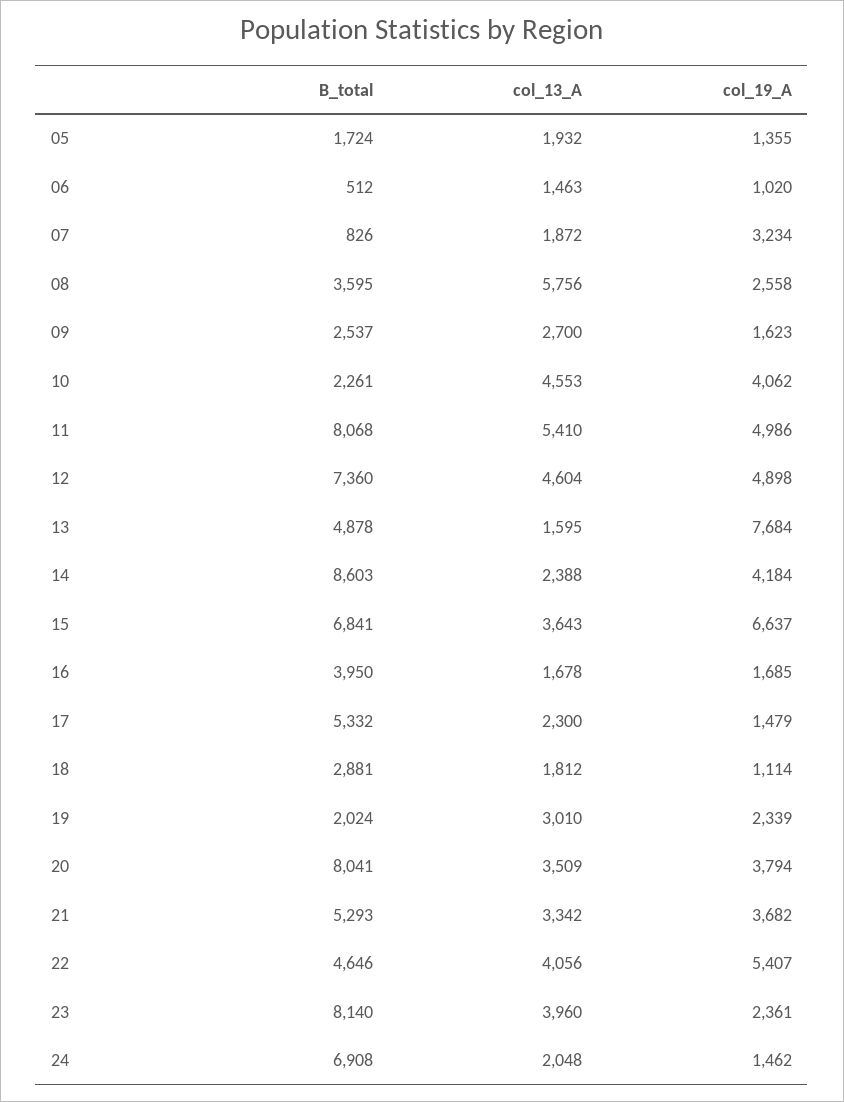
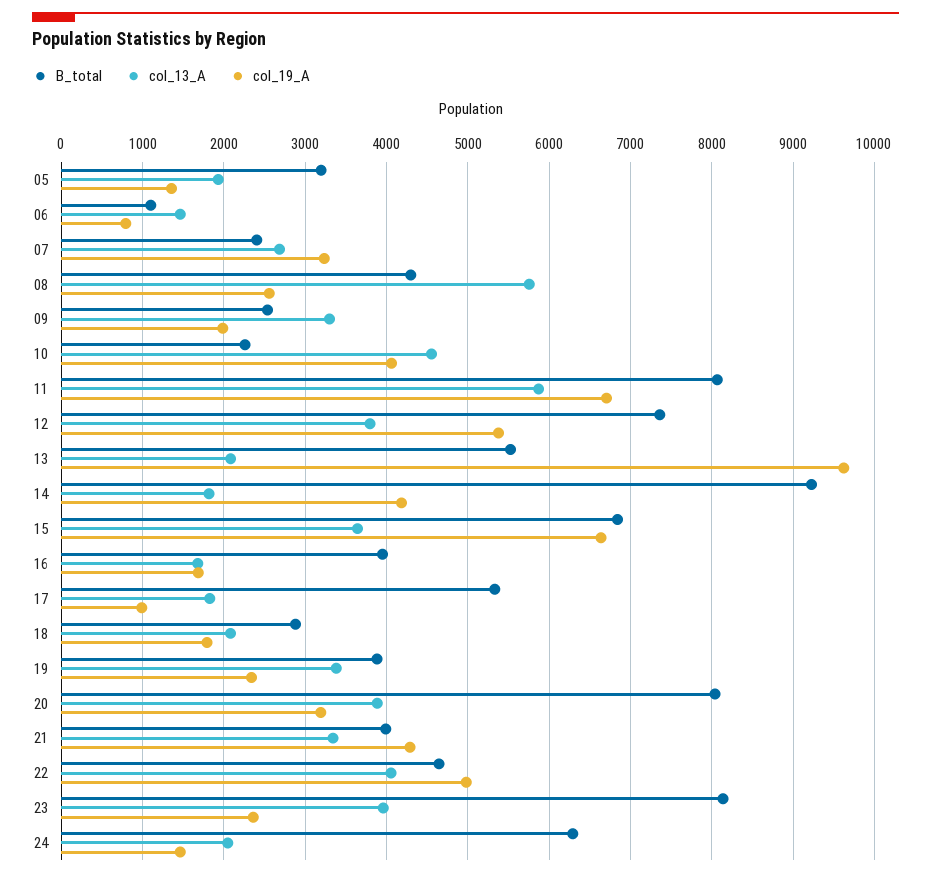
  {
    "B_total": {
-     "05": 1724,
+     "05": 3200,
-     "06": 512,
+     "06": 1100,
-     "07": 826,
+     "07": 2400,
-     "08": 3595,
+     "08": 4300,
      "09": 2537,
      "10": 2261,
      "11": 8068,
      "12": 7360,
-     "13": 4878,
+     "13": 5500,
-     "14": 8603,
+     "14": 9200,
      "15": 6841,
      "16": 3950,
      "17": 5332,
      "18": 2881,
-     "19": 2024,
+     "19": 3900,
      "20": 8041,
-     "21": 5293,
+     "21": 4000,
      "22": 4646,
      "23": 8140,
-     "24": 6908
+     "24": 6300
    },
    "col_13_A": {
      "05": 1932,
      "06": 1463,
-     "07": 1872,
+     "07": 2700,
      "08": 5756,
-     "09": 2700,
+     "09": 3300,
      "10": 4553,
-     "11": 5410,
+     "11": 5900,
-     "12": 4604,
+     "12": 3800,
-     "13": 1595,
+     "13": 2100,
-     "14": 2388,
+     "14": 1800,
      "15": 3643,
      "16": 1678,
-     "17": 2300,
+     "17": 1800,
-     "18": 1812,
+     "18": 2100,
-     "19": 3010,
+     "19": 3400,
-     "20": 3509,
+     "20": 3900,
      "21": 3342,
      "22": 4056,
      "23": 3960,
      "24": 2048
    },
    "col_19_A": {
      "05": 1355,
-     "06": 1020,
+     "06": 800,
      "07": 3234,
      "08": 2558,
-     "09": 1623,
+     "09": 2000,
      "10": 4062,
-     "11": 4986,
+     "11": 6700,
-     "12": 4898,
+     "12": 5400,
-     "13": 7684,
+     "13": 9600,
      "14": 4184,
      "15": 6637,
      "16": 1685,
-     "17": 1479,
+     "17": 1000,
-     "18": 1114,
+     "18": 1800,
      "19": 2339,
-     "20": 3794,
+     "20": 3200,
-     "21": 3682,
+     "21": 4300,
-     "22": 5407,
+     "22": 5000,
      "23": 2361,
      "24": 1462
    }
  }

